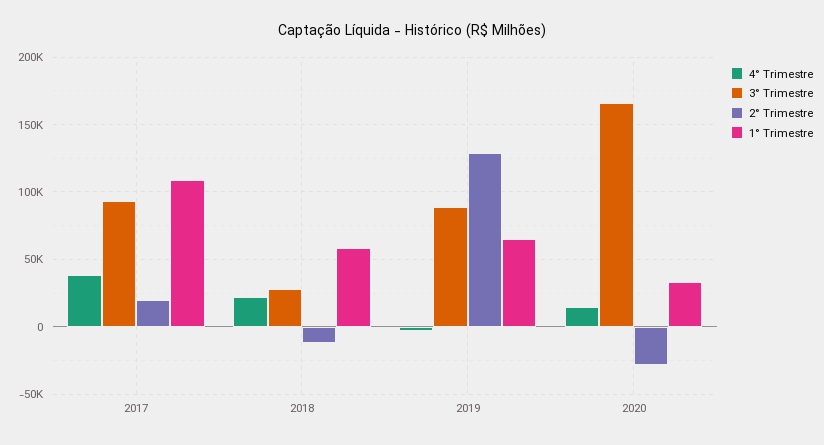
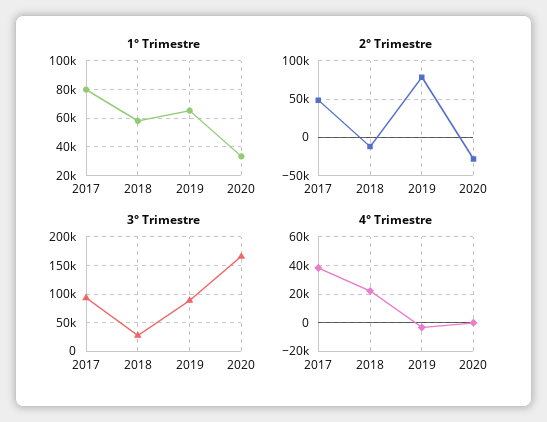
  {
    "4° Trimestre": {
      "2017": 40000,
      "2018": 20000,
      "2019": -5000,
-     "2020": 15000
+     "2020": 0
    },
    "3° Trimestre": {
      "2017": 95000,
      "2018": 30000,
      "2019": 90000,
      "2020": 165000
    },
    "2° Trimestre": {
-     "2017": 20000,
+     "2017": 50000,
      "2018": -10000,
-     "2019": 130000,
+     "2019": 80000,
      "2020": -30000
    },
    "1° Trimestre": {
-     "2017": 110000,
+     "2017": 80000,
      "2018": 60000,
      "2019": 65000,
      "2020": 35000
    }
  }

